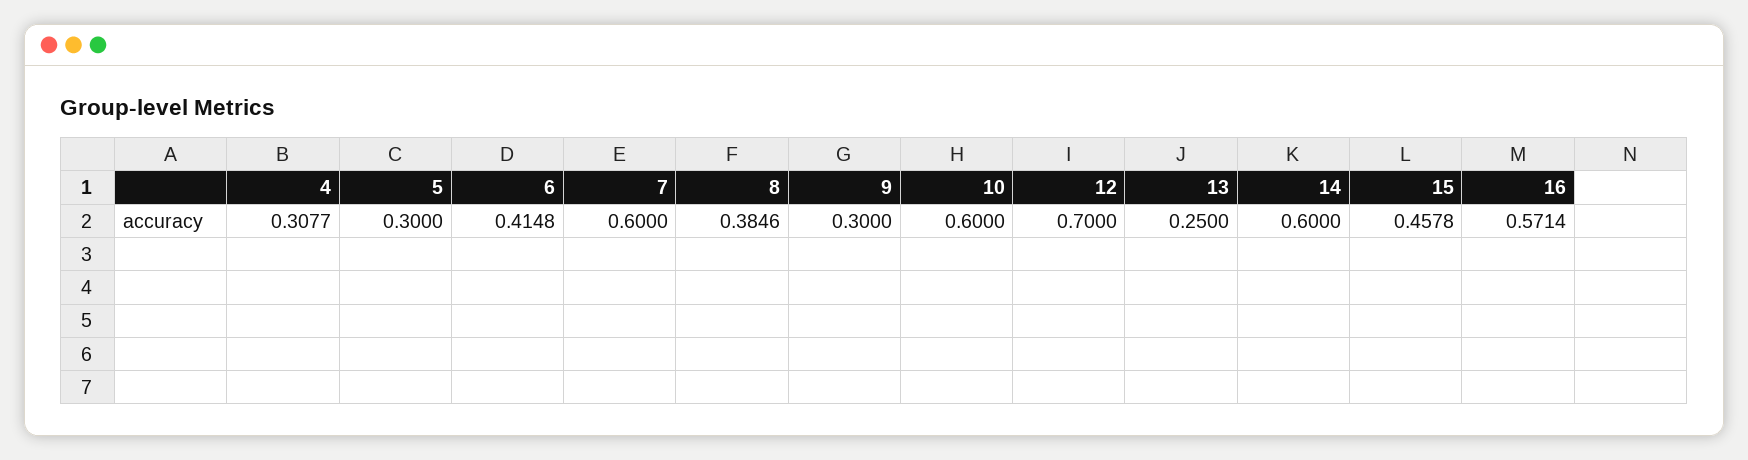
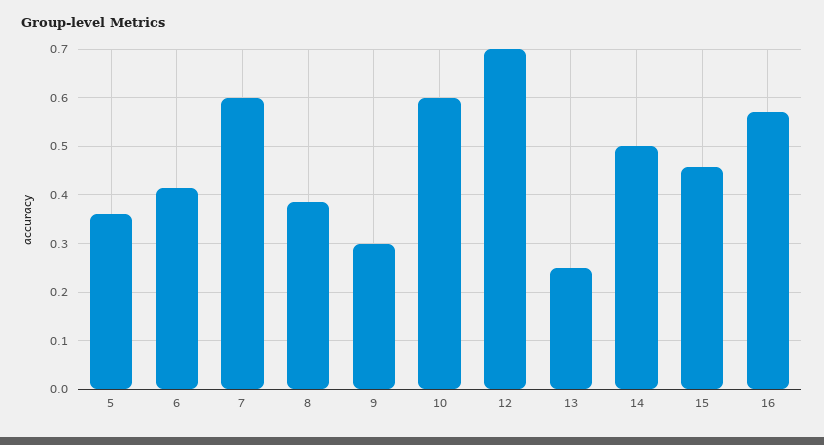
  {
-   "4": 0.3077,
-   "5": 0.3,
+   "5": 0.36,
    "6": 0.4148,
    "7": 0.6,
    "8": 0.3846,
    "9": 0.3,
    "10": 0.6,
    "12": 0.7,
    "13": 0.25,
-   "14": 0.6,
+   "14": 0.5,
    "15": 0.4578,
    "16": 0.5714
  }

